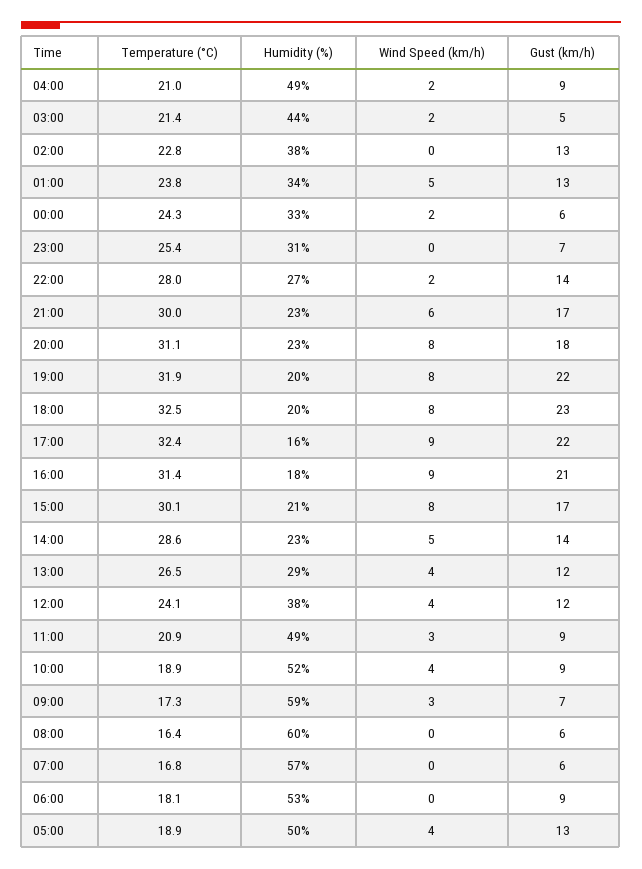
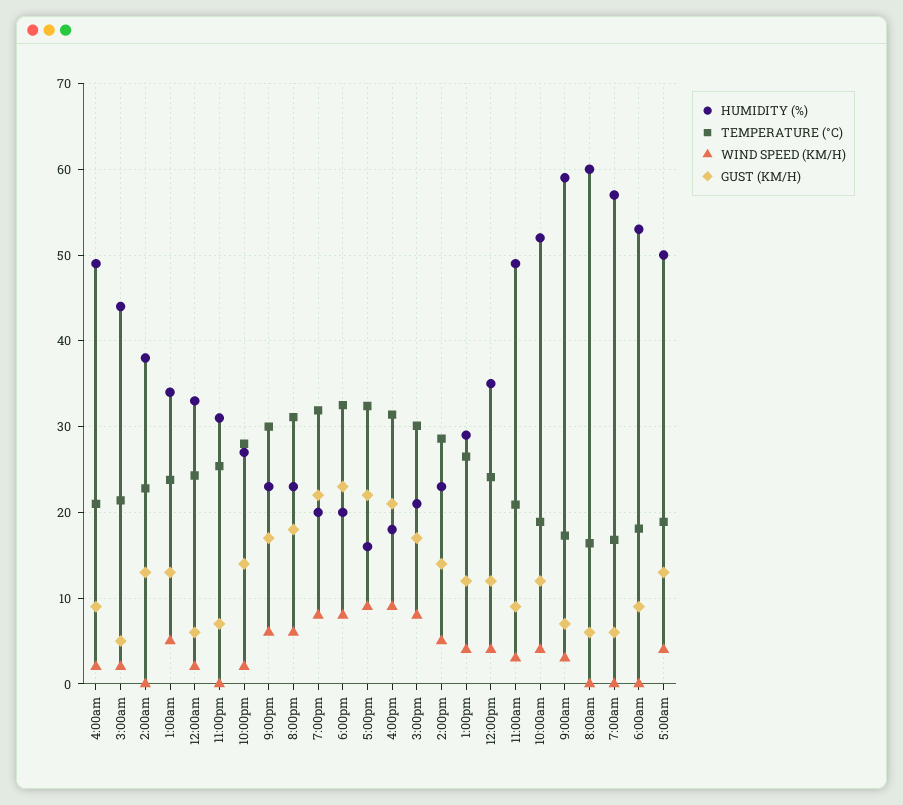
  {
    "Temperature (°C)": {
      "04:00": 21,
      "03:00": 21.4,
      "02:00": 22.8,
      "01:00": 23.8,
      "00:00": 24.3,
      "23:00": 25.4,
      "22:00": 28,
      "21:00": 30,
      "20:00": 31.1,
      "19:00": 31.9,
      "18:00": 32.5,
      "17:00": 32.4,
      "16:00": 31.4,
      "15:00": 30.1,
      "14:00": 28.6,
      "13:00": 26.5,
      "12:00": 24.1,
      "11:00": 20.9,
      "10:00": 18.9,
      "09:00": 17.3,
      "08:00": 16.4,
      "07:00": 16.8,
      "06:00": 18.1,
      "05:00": 18.9
    },
    "Humidity (%)": {
      "04:00": 49,
      "03:00": 44,
      "02:00": 38,
      "01:00": 34,
      "00:00": 33,
      "23:00": 31,
      "22:00": 27,
      "21:00": 23,
      "20:00": 23,
      "19:00": 20,
      "18:00": 20,
      "17:00": 16,
      "16:00": 18,
      "15:00": 21,
      "14:00": 23,
      "13:00": 29,
-     "12:00": 38,
+     "12:00": 35,
      "11:00": 49,
      "10:00": 52,
      "09:00": 59,
      "08:00": 60,
      "07:00": 57,
      "06:00": 53,
      "05:00": 50
    },
    "Wind Speed (km/h)": {
      "04:00": 2,
      "03:00": 2,
      "02:00": 0,
      "01:00": 5,
      "00:00": 2,
      "23:00": 0,
      "22:00": 2,
      "21:00": 6,
-     "20:00": 8,
+     "20:00": 6,
      "19:00": 8,
      "18:00": 8,
      "17:00": 9,
      "16:00": 9,
      "15:00": 8,
      "14:00": 5,
      "13:00": 4,
      "12:00": 4,
      "11:00": 3,
      "10:00": 4,
      "09:00": 3,
      "08:00": 0,
      "07:00": 0,
      "06:00": 0,
      "05:00": 4
    },
    "Gust (km/h)": {
      "04:00": 9,
      "03:00": 5,
      "02:00": 13,
      "01:00": 13,
      "00:00": 6,
      "23:00": 7,
      "22:00": 14,
      "21:00": 17,
      "20:00": 18,
      "19:00": 22,
      "18:00": 23,
      "17:00": 22,
      "16:00": 21,
      "15:00": 17,
      "14:00": 14,
      "13:00": 12,
      "12:00": 12,
      "11:00": 9,
-     "10:00": 9,
+     "10:00": 12,
      "09:00": 7,
      "08:00": 6,
      "07:00": 6,
      "06:00": 9,
      "05:00": 13
    }
  }

